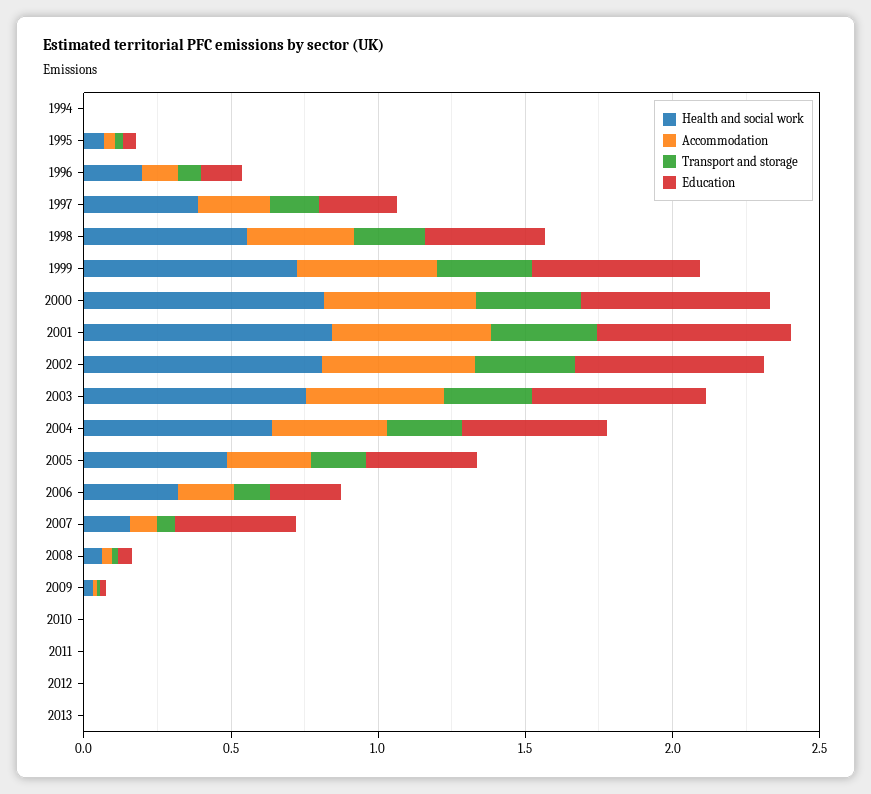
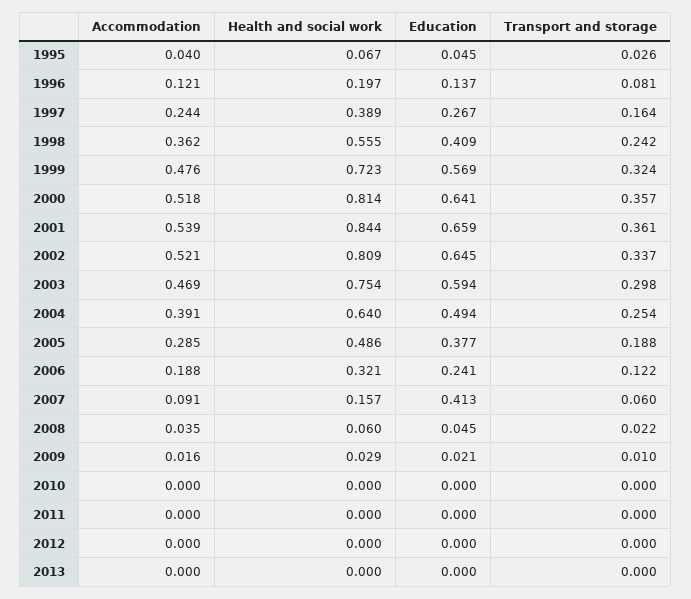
  {
    "Health and social work": {
-     "1994": 0,
      "1995": 0.067,
      "1996": 0.197,
      "1997": 0.389,
      "1998": 0.555,
      "1999": 0.723,
      "2000": 0.814,
      "2001": 0.844,
      "2002": 0.809,
      "2003": 0.754,
      "2004": 0.64,
      "2005": 0.486,
      "2006": 0.321,
      "2007": 0.157,
      "2008": 0.06,
      "2009": 0.029,
      "2010": 0,
      "2011": 0,
      "2012": 0,
      "2013": 0
    },
    "Accommodation": {
-     "1994": 0,
      "1995": 0.04,
      "1996": 0.121,
      "1997": 0.244,
      "1998": 0.362,
      "1999": 0.476,
      "2000": 0.518,
      "2001": 0.539,
      "2002": 0.521,
      "2003": 0.469,
      "2004": 0.391,
      "2005": 0.285,
      "2006": 0.188,
      "2007": 0.091,
      "2008": 0.035,
      "2009": 0.016,
      "2010": 0,
      "2011": 0,
      "2012": 0,
      "2013": 0
    },
    "Transport and storage": {
-     "1994": 0,
      "1995": 0.026,
      "1996": 0.081,
      "1997": 0.164,
      "1998": 0.242,
      "1999": 0.324,
      "2000": 0.357,
      "2001": 0.361,
      "2002": 0.337,
      "2003": 0.298,
      "2004": 0.254,
      "2005": 0.188,
      "2006": 0.122,
      "2007": 0.06,
      "2008": 0.022,
      "2009": 0.01,
      "2010": 0,
      "2011": 0,
      "2012": 0,
      "2013": 0
    },
    "Education": {
-     "1994": 0,
      "1995": 0.045,
      "1996": 0.137,
      "1997": 0.267,
      "1998": 0.409,
      "1999": 0.569,
      "2000": 0.641,
      "2001": 0.659,
      "2002": 0.645,
      "2003": 0.594,
      "2004": 0.494,
      "2005": 0.377,
      "2006": 0.241,
      "2007": 0.413,
      "2008": 0.045,
      "2009": 0.021,
      "2010": 0,
      "2011": 0,
      "2012": 0,
      "2013": 0
    }
  }

